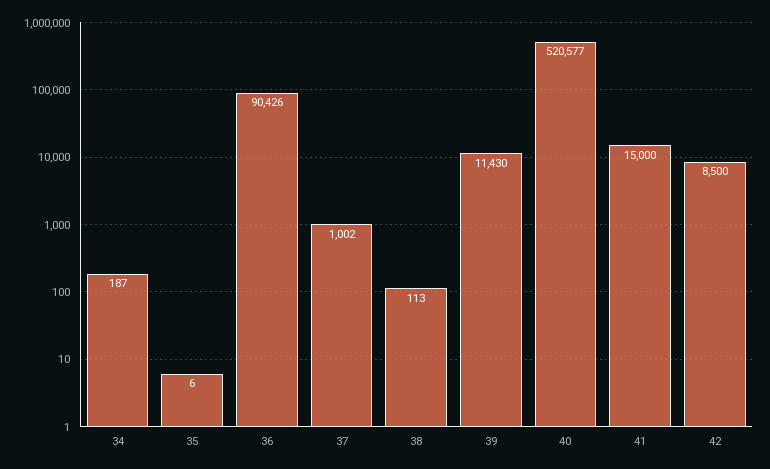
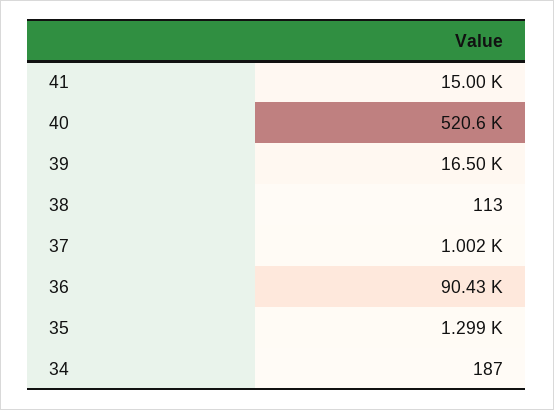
  {
    "34": 187,
-   "35": 6,
+   "35": 1299,
    "36": 90426,
    "37": 1002,
    "38": 113,
-   "39": 11430,
+   "39": 16500,
    "40": 520577,
-   "41": 15000,
+   "41": 15000
-   "42": 8500
  }

